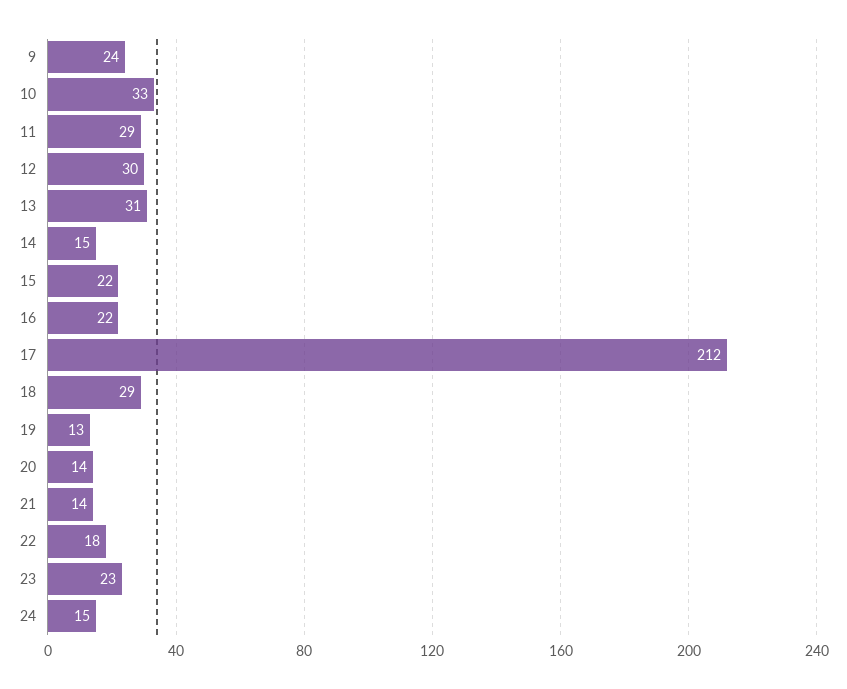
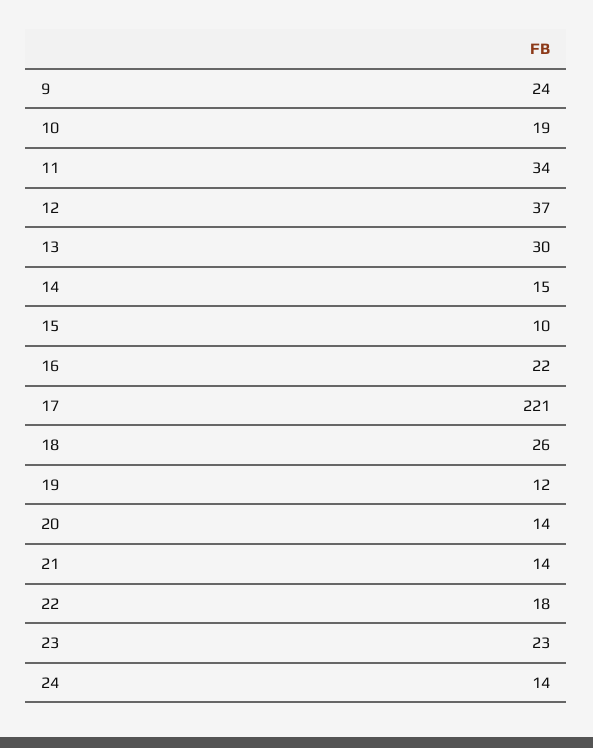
  {
    "9": 24,
-   "10": 33,
+   "10": 19,
-   "11": 29,
+   "11": 34,
-   "12": 30,
+   "12": 37,
-   "13": 31,
+   "13": 30,
    "14": 15,
-   "15": 22,
+   "15": 10,
    "16": 22,
-   "17": 212,
+   "17": 221,
-   "18": 29,
+   "18": 26,
-   "19": 13,
+   "19": 12,
    "20": 14,
    "21": 14,
    "22": 18,
    "23": 23,
-   "24": 15
+   "24": 14
  }

